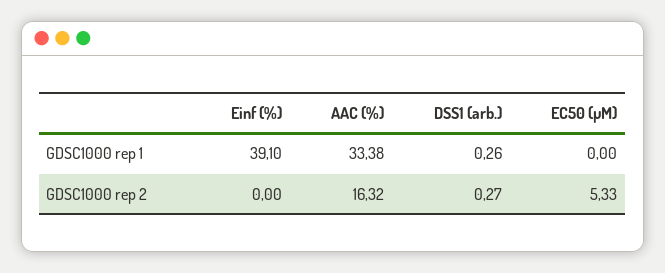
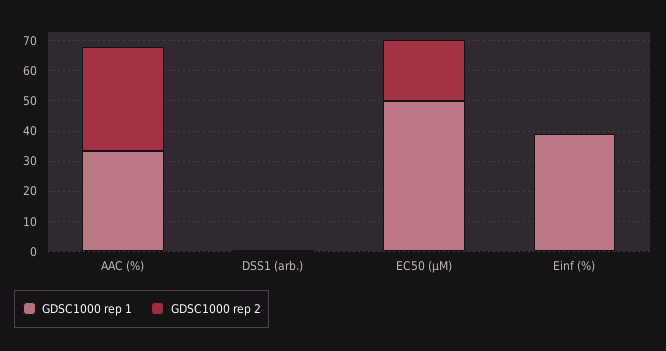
  {
    "GDSC1000 rep 1": {
      "Einf (%)": 39.1,
      "AAC (%)": 33.38,
      "DSS1 (arb.)": 0.26,
-     "EC50 (µM)": 0
+     "EC50 (µM)": 50
    },
    "GDSC1000 rep 2": {
      "Einf (%)": 0,
-     "AAC (%)": 16.32,
+     "AAC (%)": 35,
      "DSS1 (arb.)": 0.27,
-     "EC50 (µM)": 5.33
+     "EC50 (µM)": 20
    }
  }

